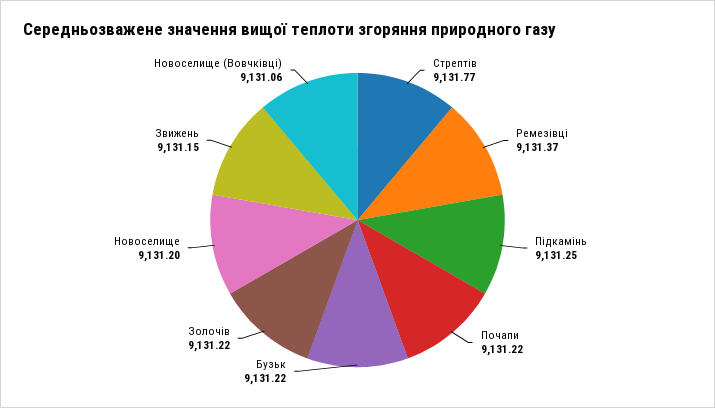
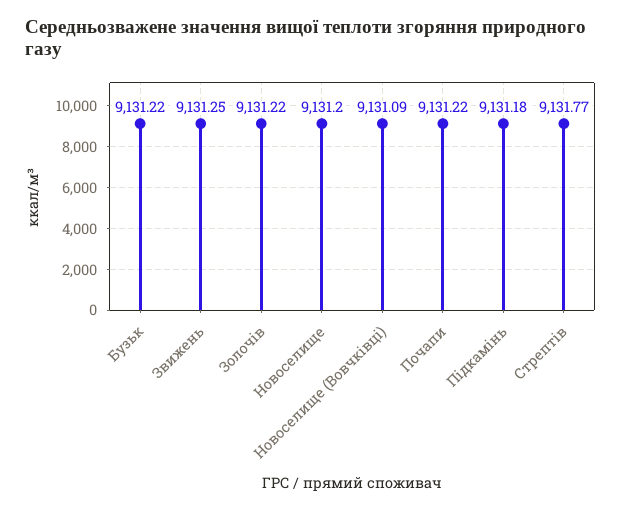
  {
    "Стрептів": 9131.77,
-   "Ремезівці": 9131.37,
-   "Підкамінь": 9131.25,
+   "Підкамінь": 9131.18,
    "Почапи": 9131.22,
    "Бузьк": 9131.22,
    "Золочів": 9131.22,
    "Новоселище": 9131.2,
-   "Звижень": 9131.15,
+   "Звижень": 9131.25,
-   "Новоселище (Вовчківці)": 9131.06
+   "Новоселище (Вовчківці)": 9131.09
  }

